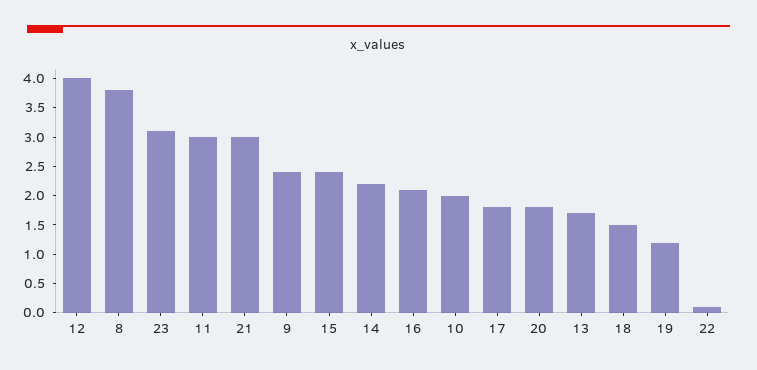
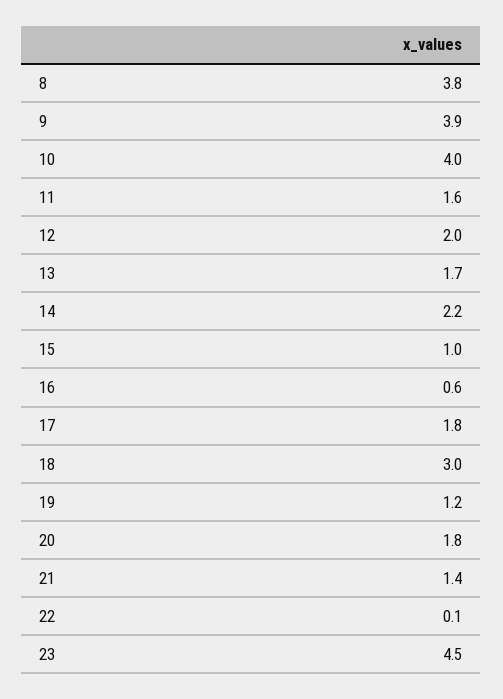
  {
-   "12": 4,
+   "12": 2,
    "8": 3.8,
-   "23": 3,
+   "23": 4.5,
-   "11": 3,
+   "11": 1.6,
-   "21": 3,
+   "21": 1.4,
-   "9": 2.5,
+   "9": 3.9,
-   "15": 2.5,
+   "15": 1,
    "14": 2.2,
-   "16": 2,
+   "16": 0.6,
-   "10": 2,
+   "10": 4,
    "17": 1.8,
    "20": 1.8,
    "13": 1.7,
-   "18": 1.5,
+   "18": 3,
    "19": 1.2,
    "22": 0.1
  }

